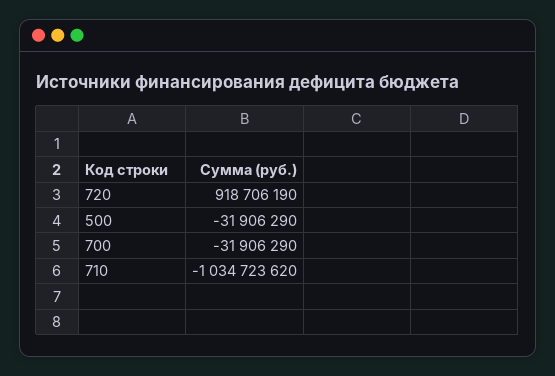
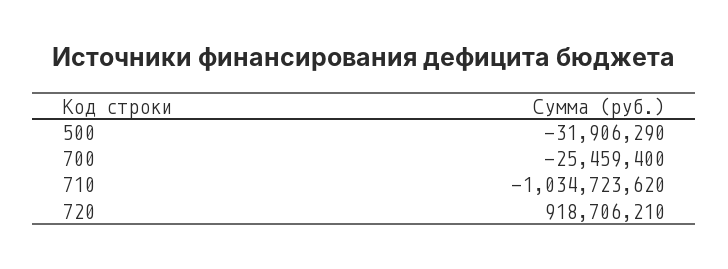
  {
-   "720": 918706190,
+   "720": 918706210,
    "500": -31906290,
-   "700": -31906290,
+   "700": -25459400,
    "710": -1034723620
  }

